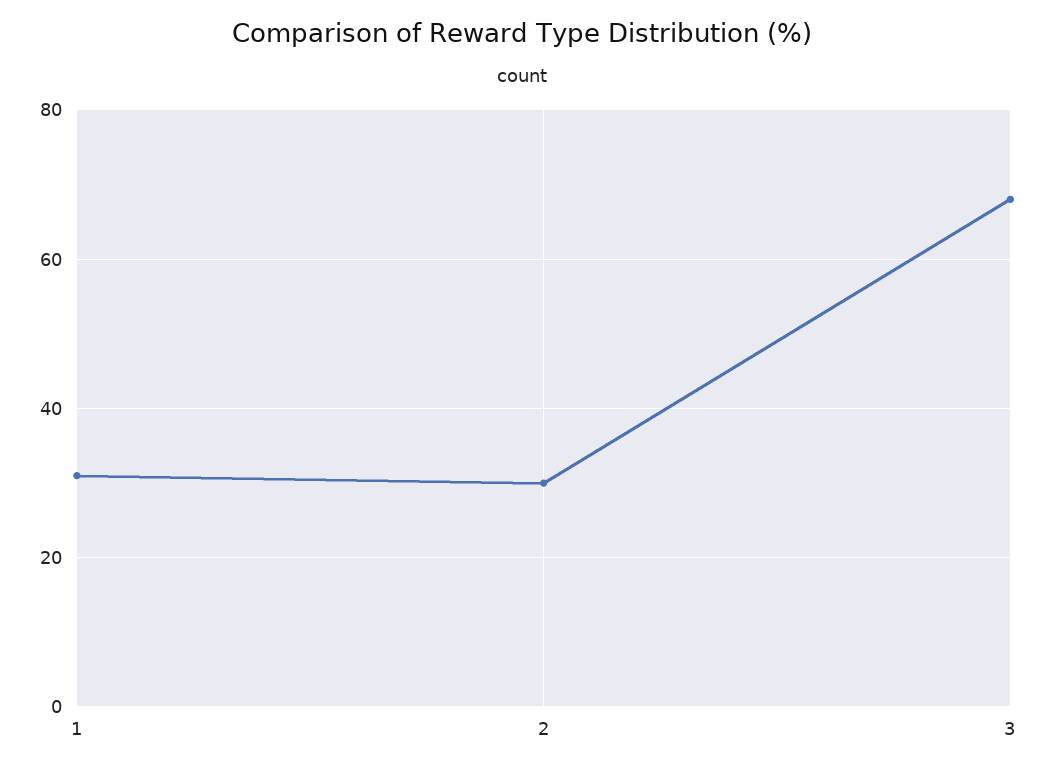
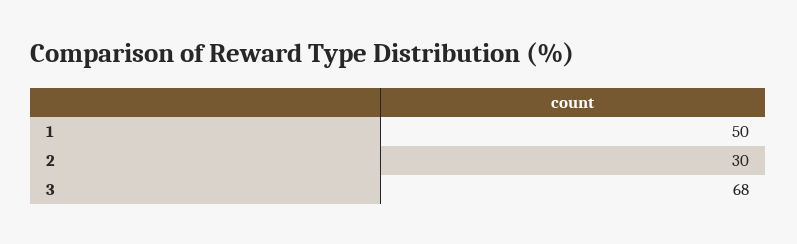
  {
-   "1": 30,
+   "1": 50,
    "2": 30,
    "3": 68
  }

